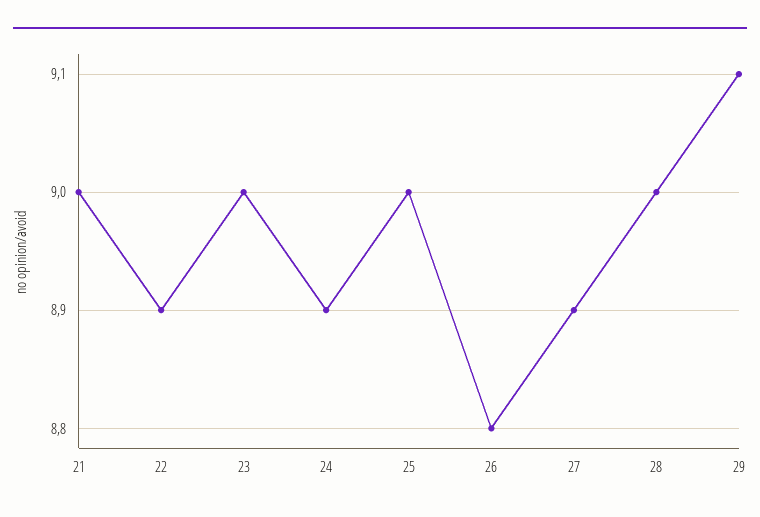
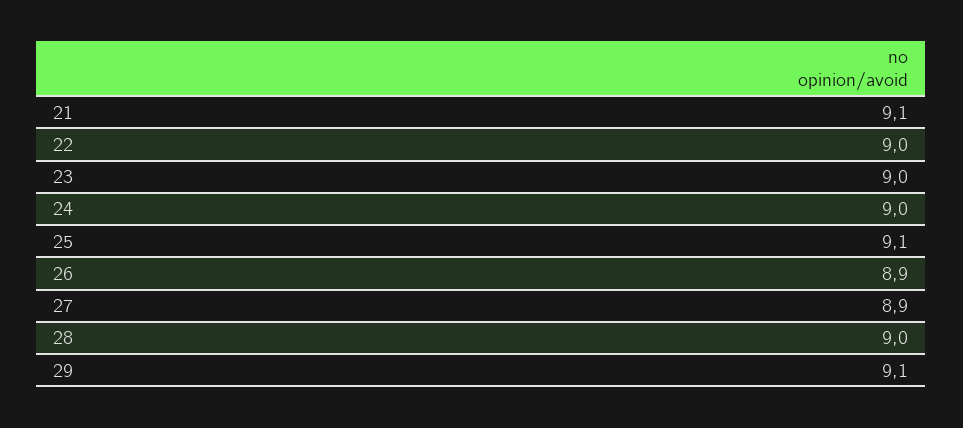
  {
-   "21": 9,
+   "21": 9.1,
-   "22": 8.9,
+   "22": 9,
    "23": 9,
-   "24": 8.9,
+   "24": 9,
-   "25": 9,
+   "25": 9.1,
-   "26": 8.8,
+   "26": 8.9,
    "27": 8.9,
    "28": 9,
    "29": 9.1
  }

